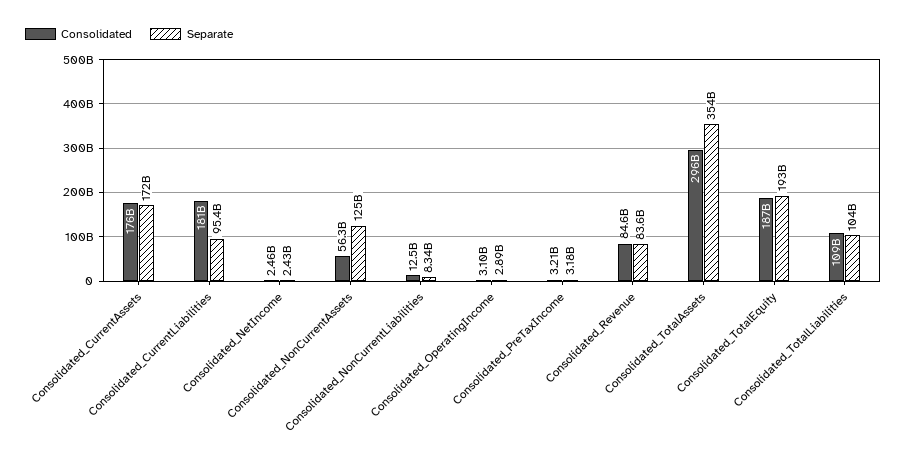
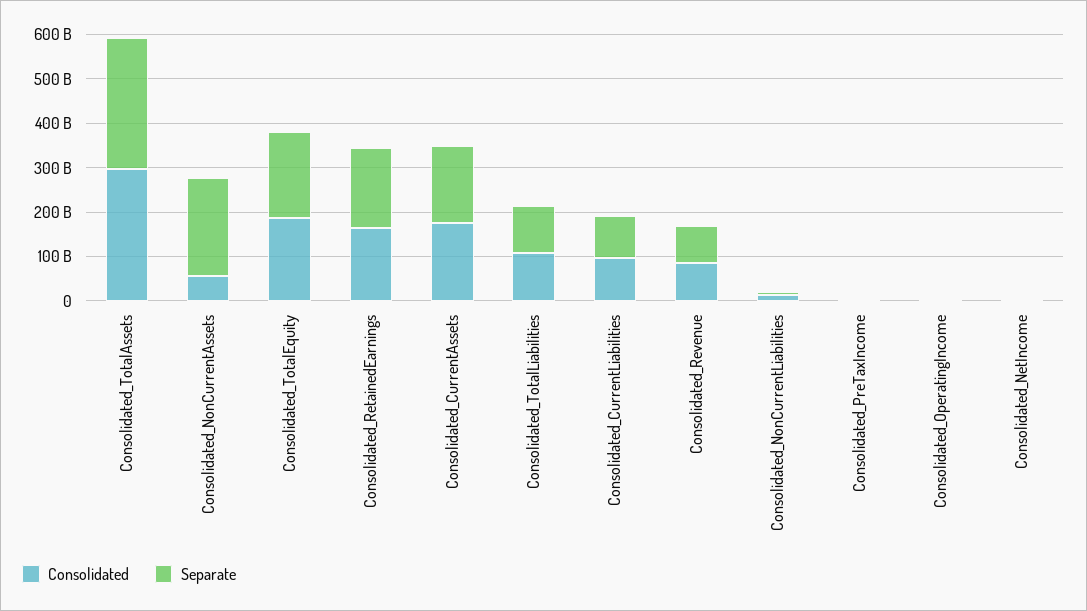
  {
    "Consolidated": {
      "Consolidated_CurrentAssets": 176000000000,
-     "Consolidated_CurrentLiabilities": 181000000000,
+     "Consolidated_CurrentLiabilities": 100000000000,
      "Consolidated_NetIncome": 2460000000,
      "Consolidated_NonCurrentAssets": 56300000000,
      "Consolidated_NonCurrentLiabilities": 12500000000,
      "Consolidated_OperatingIncome": 3100000000,
      "Consolidated_PreTaxIncome": 3210000000,
      "Consolidated_Revenue": 84600000000,
      "Consolidated_TotalAssets": 296000000000,
      "Consolidated_TotalEquity": 187000000000,
-     "Consolidated_TotalLiabilities": 109000000000
+     "Consolidated_TotalLiabilities": 109000000000,
+     "Consolidated_RetainedEarnings": 160000000000
    },
    "Separate": {
      "Consolidated_CurrentAssets": 172000000000,
      "Consolidated_CurrentLiabilities": 95400000000,
      "Consolidated_NetIncome": 2430000000,
-     "Consolidated_NonCurrentAssets": 125000000000,
+     "Consolidated_NonCurrentAssets": 220000000000,
      "Consolidated_NonCurrentLiabilities": 8340000000,
      "Consolidated_OperatingIncome": 2890000000,
      "Consolidated_PreTaxIncome": 3180000000,
      "Consolidated_Revenue": 83600000000,
-     "Consolidated_TotalAssets": 354000000000,
+     "Consolidated_TotalAssets": 300000000000,
      "Consolidated_TotalEquity": 193000000000,
-     "Consolidated_TotalLiabilities": 104000000000
+     "Consolidated_TotalLiabilities": 104000000000,
+     "Consolidated_RetainedEarnings": 180000000000
    }
  }

